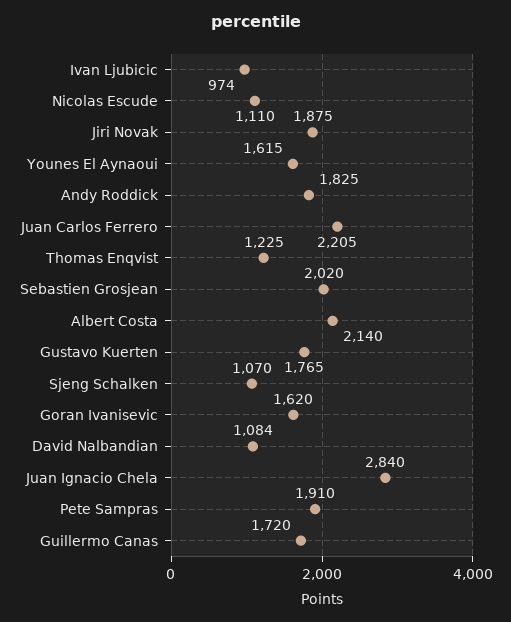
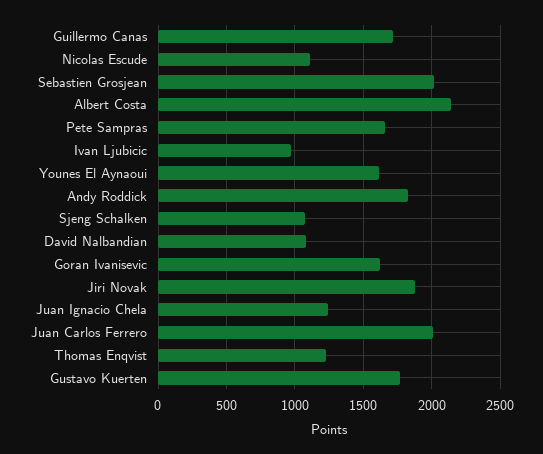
  {
    "Ivan Ljubicic": 974,
    "Nicolas Escude": 1110,
    "Jiri Novak": 1875,
    "Younes El Aynaoui": 1615,
    "Andy Roddick": 1825,
-   "Juan Carlos Ferrero": 2205,
+   "Juan Carlos Ferrero": 2000,
    "Thomas Enqvist": 1225,
    "Sebastien Grosjean": 2020,
    "Albert Costa": 2140,
    "Gustavo Kuerten": 1765,
    "Sjeng Schalken": 1070,
    "Goran Ivanisevic": 1620,
    "David Nalbandian": 1084,
-   "Juan Ignacio Chela": 2840,
+   "Juan Ignacio Chela": 1250,
-   "Pete Sampras": 1910,
+   "Pete Sampras": 1650,
    "Guillermo Canas": 1720
  }

